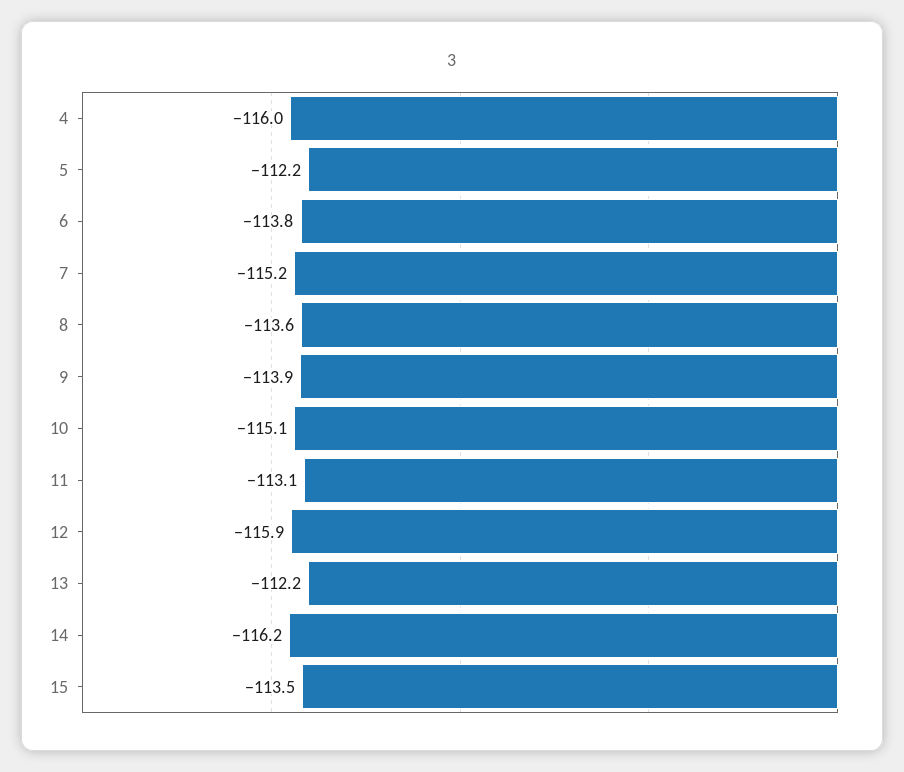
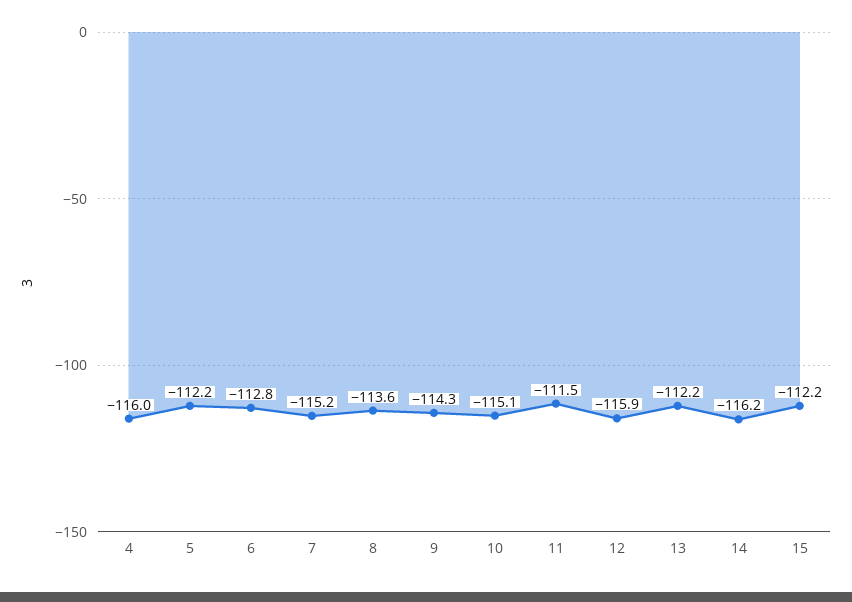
  {
    "4": -116,
    "5": -112.2,
-   "6": -113.8,
+   "6": -112.8,
    "7": -115.2,
    "8": -113.6,
-   "9": -113.9,
+   "9": -114.3,
    "10": -115.1,
-   "11": -113.1,
+   "11": -111.5,
    "12": -115.9,
    "13": -112.2,
    "14": -116.2,
-   "15": -113.5
+   "15": -112.2
  }

